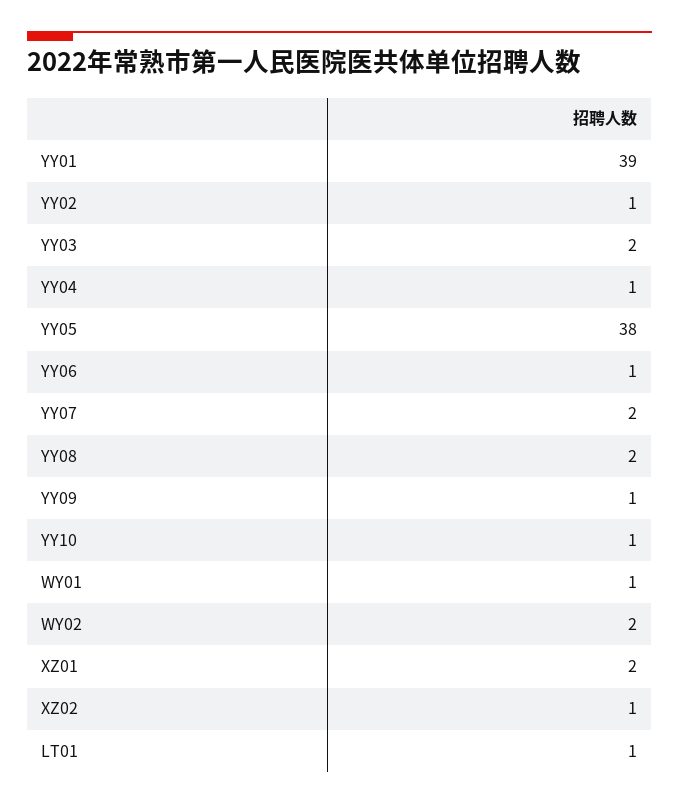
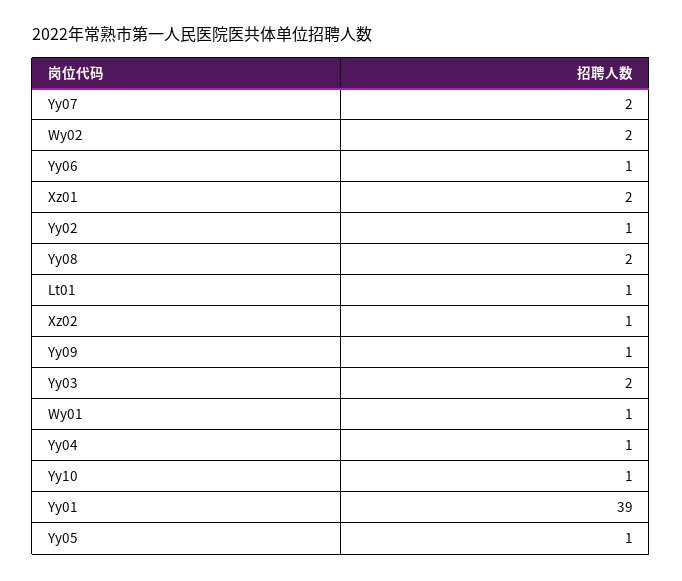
  {
    "YY01": 39,
    "YY02": 1,
    "YY03": 2,
    "YY04": 1,
-   "YY05": 38,
+   "YY05": 1,
    "YY06": 1,
    "YY07": 2,
    "YY08": 2,
    "YY09": 1,
    "YY10": 1,
    "WY01": 1,
    "WY02": 2,
    "XZ01": 2,
    "XZ02": 1,
    "LT01": 1
  }

